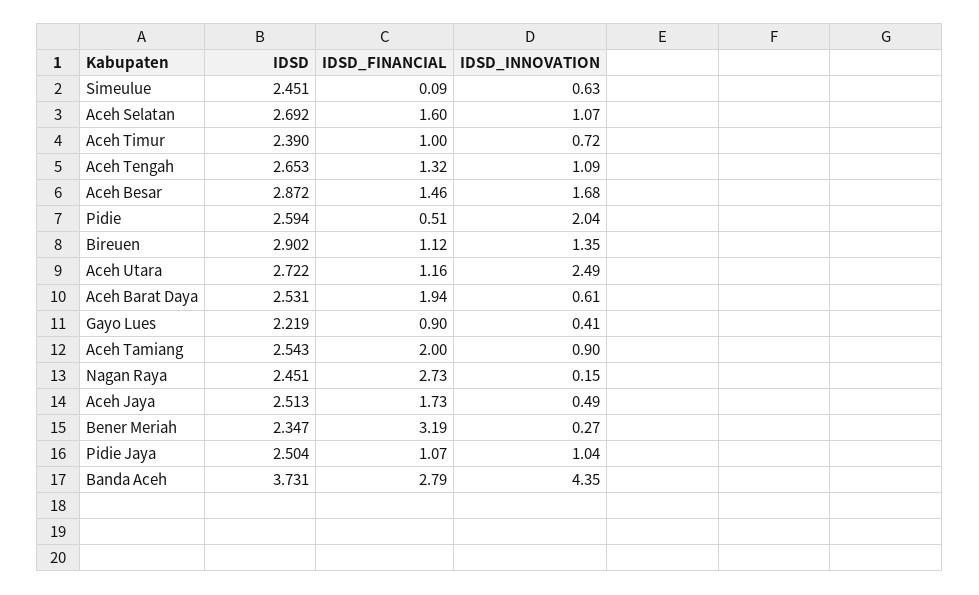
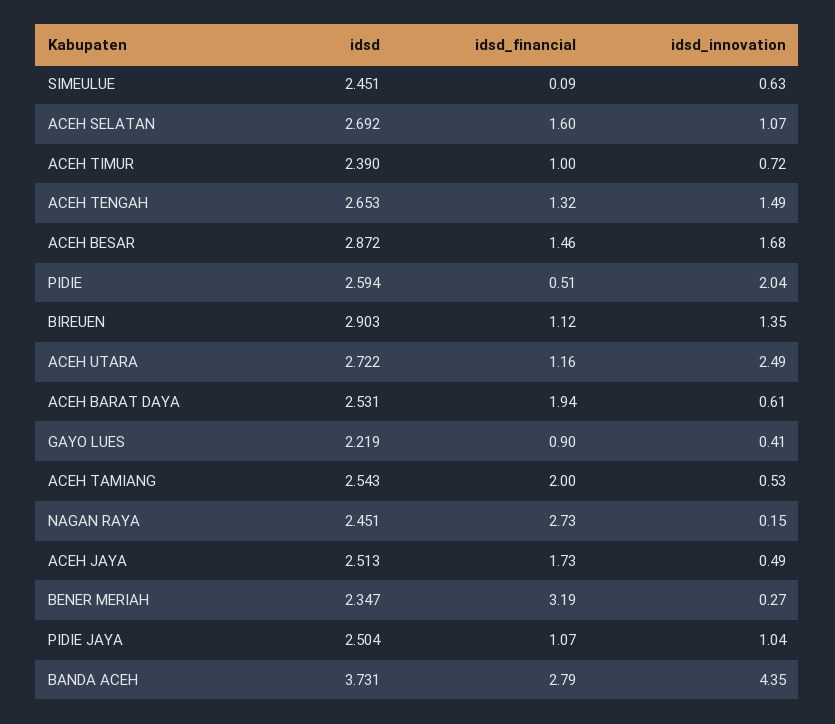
  {
    "IDSD": {
      "Simeulue": 2.451,
      "Aceh Selatan": 2.692,
      "Aceh Timur": 2.39,
      "Aceh Tengah": 2.653,
      "Aceh Besar": 2.872,
      "Pidie": 2.594,
-     "Bireuen": 2.902,
+     "Bireuen": 2.903,
      "Aceh Utara": 2.722,
      "Aceh Barat Daya": 2.531,
      "Gayo Lues": 2.219,
      "Aceh Tamiang": 2.543,
      "Nagan Raya": 2.451,
      "Aceh Jaya": 2.513,
      "Bener Meriah": 2.347,
      "Pidie Jaya": 2.504,
      "Banda Aceh": 3.731
    },
    "IDSD_FINANCIAL": {
      "Simeulue": 0.09,
      "Aceh Selatan": 1.6,
      "Aceh Timur": 1,
      "Aceh Tengah": 1.32,
      "Aceh Besar": 1.46,
      "Pidie": 0.51,
      "Bireuen": 1.12,
      "Aceh Utara": 1.16,
      "Aceh Barat Daya": 1.94,
      "Gayo Lues": 0.9,
      "Aceh Tamiang": 2,
      "Nagan Raya": 2.73,
      "Aceh Jaya": 1.73,
      "Bener Meriah": 3.19,
      "Pidie Jaya": 1.07,
      "Banda Aceh": 2.79
    },
    "IDSD_INNOVATION": {
      "Simeulue": 0.63,
      "Aceh Selatan": 1.07,
      "Aceh Timur": 0.72,
-     "Aceh Tengah": 1.09,
+     "Aceh Tengah": 1.49,
      "Aceh Besar": 1.68,
      "Pidie": 2.04,
      "Bireuen": 1.35,
      "Aceh Utara": 2.49,
      "Aceh Barat Daya": 0.61,
      "Gayo Lues": 0.41,
-     "Aceh Tamiang": 0.9,
+     "Aceh Tamiang": 0.53,
      "Nagan Raya": 0.15,
      "Aceh Jaya": 0.49,
      "Bener Meriah": 0.27,
      "Pidie Jaya": 1.04,
      "Banda Aceh": 4.35
    }
  }

